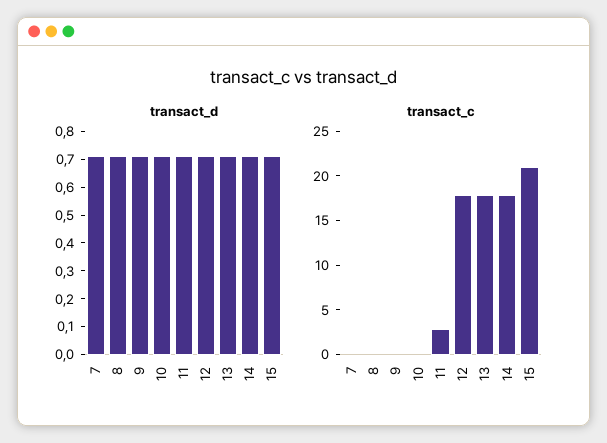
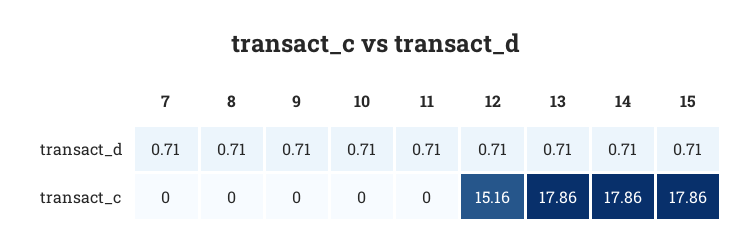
  {
    "transact_d": {
      "7": 0.71,
      "8": 0.71,
      "9": 0.71,
      "10": 0.71,
      "11": 0.71,
      "12": 0.71,
      "13": 0.71,
      "14": 0.71,
      "15": 0.71
    },
    "transact_c": {
      "7": 0,
      "8": 0,
      "9": 0,
      "10": 0,
-     "11": 3,
+     "11": 0,
-     "12": 18,
+     "12": 15.16,
      "13": 17.86,
      "14": 17.86,
-     "15": 21
+     "15": 17.86
    }
  }

